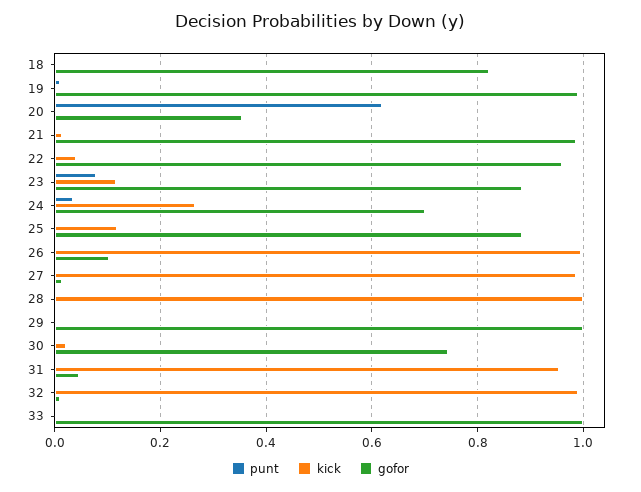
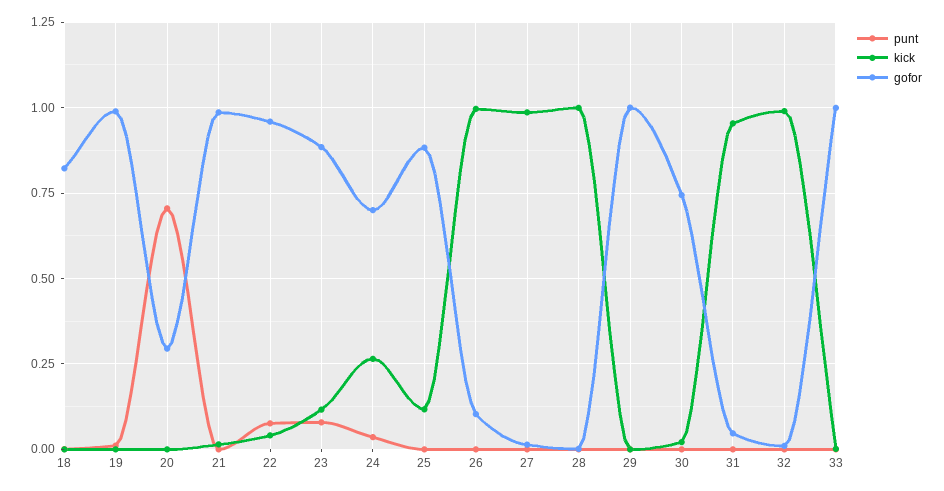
  {
    "punt": {
      "18": 0,
      "19": 0.02,
-     "20": 0.62,
+     "20": 0.7,
      "21": 0,
-     "22": 0,
+     "22": 0.075,
      "23": 0.08,
      "24": 0.04,
      "25": 0,
      "26": 0,
      "27": 0,
      "28": 0,
      "29": 0,
      "30": 0,
      "31": 0,
      "32": 0,
      "33": 0
    },
    "kick": {
      "18": 0,
      "19": 0,
      "20": 0,
      "21": 0.02,
      "22": 0.04,
      "23": 0.12,
      "24": 0.26,
      "25": 0.12,
      "26": 1,
      "27": 0.98,
      "28": 1,
      "29": 0,
      "30": 0.02,
      "31": 0.96,
      "32": 1,
      "33": 0
    },
    "gofor": {
      "18": 0.82,
      "19": 0.98,
-     "20": 0.36,
+     "20": 0.3,
      "21": 0.98,
      "22": 0.96,
      "23": 0.88,
      "24": 0.7,
      "25": 0.88,
      "26": 0.1,
      "27": 0.02,
      "28": 0,
      "29": 1,
      "30": 0.74,
      "31": 0.04,
      "32": 0.02,
      "33": 1
    }
  }

